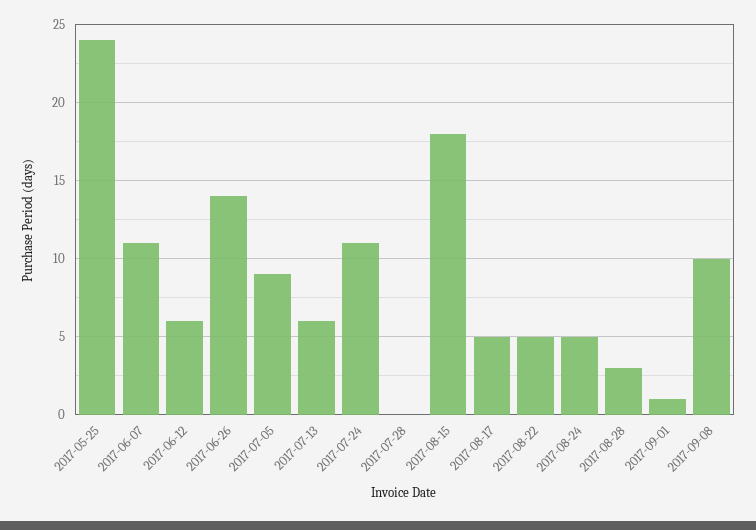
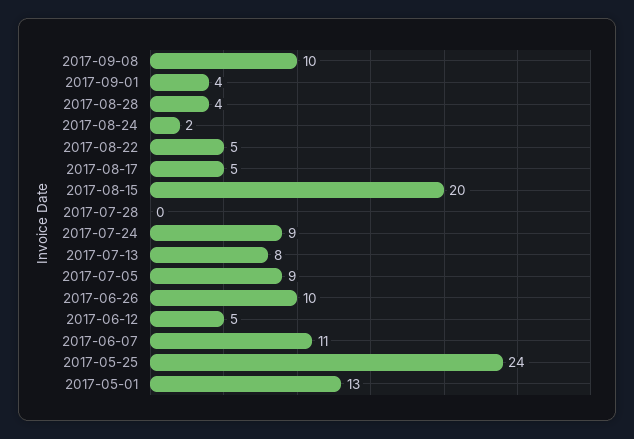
  {
    "2017-05-25": 24,
    "2017-06-07": 11,
-   "2017-06-12": 6,
+   "2017-06-12": 5,
-   "2017-06-26": 14,
+   "2017-06-26": 10,
    "2017-07-05": 9,
-   "2017-07-13": 6,
+   "2017-07-13": 8,
-   "2017-07-24": 11,
+   "2017-07-24": 9,
    "2017-07-28": 0,
-   "2017-08-15": 18,
+   "2017-08-15": 20,
    "2017-08-17": 5,
    "2017-08-22": 5,
-   "2017-08-24": 5,
+   "2017-08-24": 2,
-   "2017-08-28": 3,
+   "2017-08-28": 4,
-   "2017-09-01": 1,
+   "2017-09-01": 4,
-   "2017-09-08": 10
+   "2017-09-08": 10,
+   "2017-05-01": 13
  }

